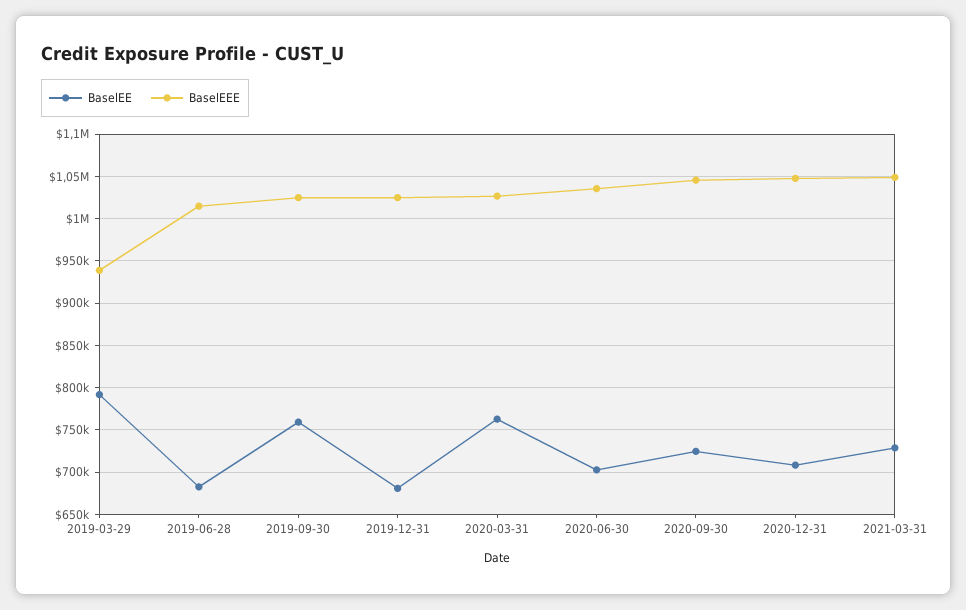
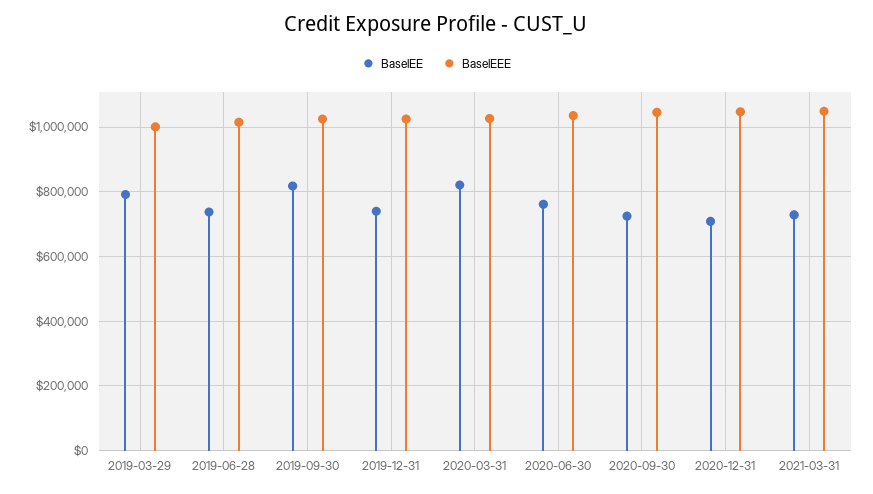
  {
    "BaselEE": {
      "2019-03-29": 790000,
-     "2019-06-28": 680000,
+     "2019-06-28": 740000,
-     "2019-09-30": 760000,
+     "2019-09-30": 820000,
-     "2019-12-31": 680000,
+     "2019-12-31": 740000,
-     "2020-03-31": 760000,
+     "2020-03-31": 820000,
-     "2020-06-30": 700000,
+     "2020-06-30": 760000,
      "2020-09-30": 720000,
      "2020-12-31": 710000,
      "2021-03-31": 730000
    },
    "BaselEEE": {
-     "2019-03-29": 940000,
+     "2019-03-29": 1000000,
      "2019-06-28": 1010000,
      "2019-09-30": 1020000,
      "2019-12-31": 1020000,
      "2020-03-31": 1030000,
      "2020-06-30": 1040000,
      "2020-09-30": 1050000,
      "2020-12-31": 1050000,
      "2021-03-31": 1050000
    }
  }

